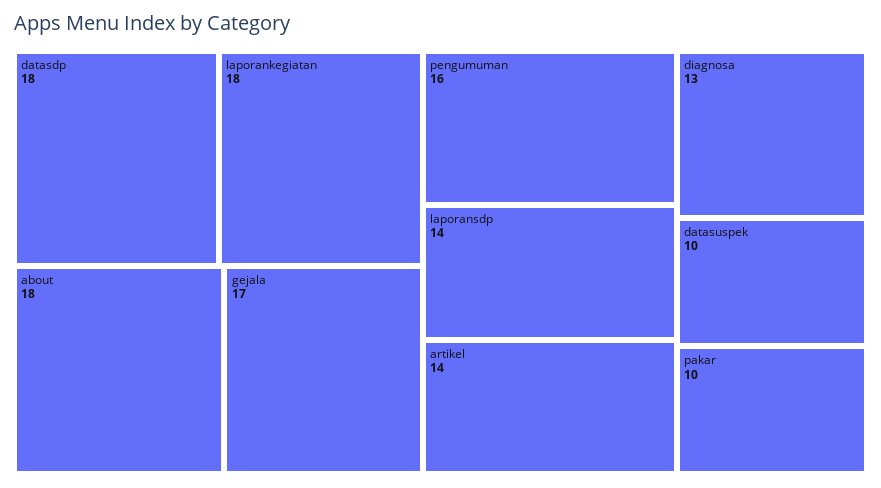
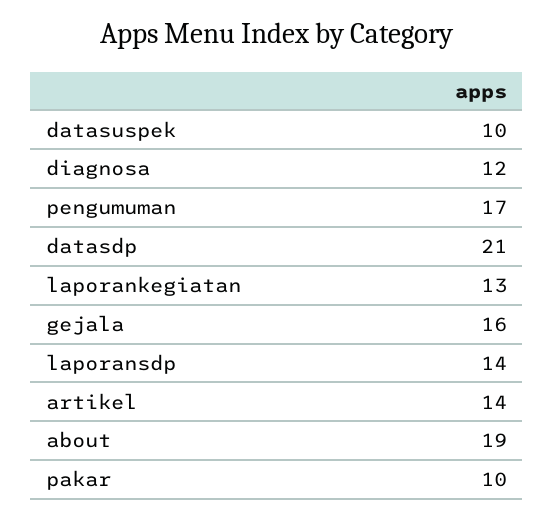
  {
-   "datasdp": 18,
+   "datasdp": 21,
-   "laporankegiatan": 18,
+   "laporankegiatan": 13,
-   "about": 18,
+   "about": 19,
-   "gejala": 17,
+   "gejala": 16,
-   "pengumuman": 16,
+   "pengumuman": 17,
    "laporansdp": 14,
    "artikel": 14,
-   "diagnosa": 13,
+   "diagnosa": 12,
    "datasuspek": 10,
    "pakar": 10
  }

